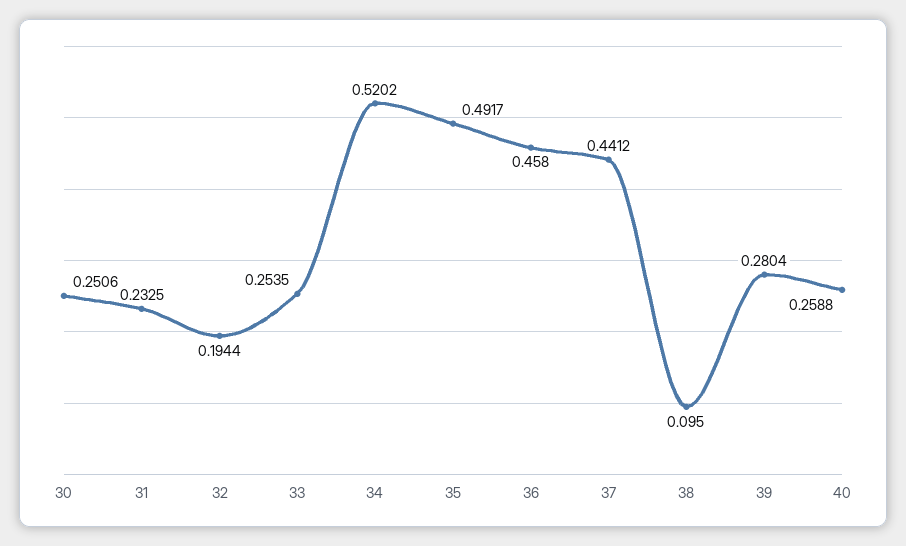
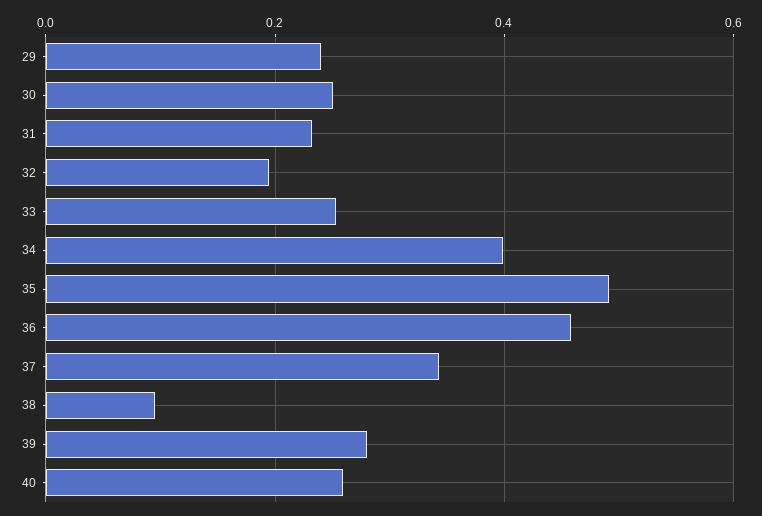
  {
    "30": 0.2506,
    "31": 0.2325,
    "32": 0.1944,
    "33": 0.2535,
-   "34": 0.5202,
+   "34": 0.4,
    "35": 0.4917,
    "36": 0.458,
-   "37": 0.4412,
+   "37": 0.34,
    "38": 0.095,
    "39": 0.2804,
-   "40": 0.2588
+   "40": 0.2588,
+   "29": 0.24
  }

